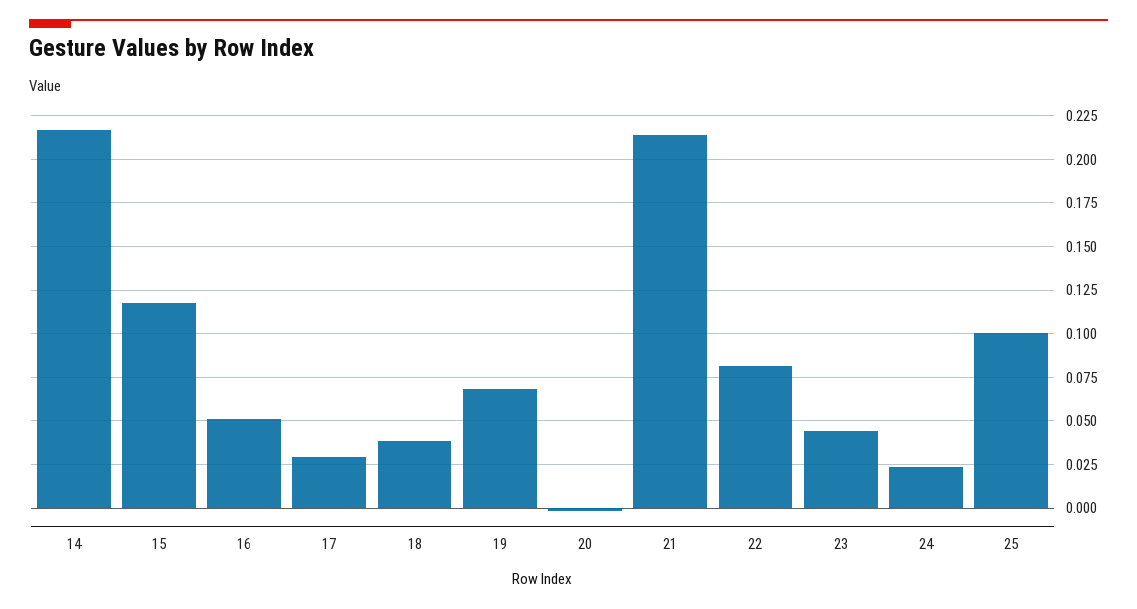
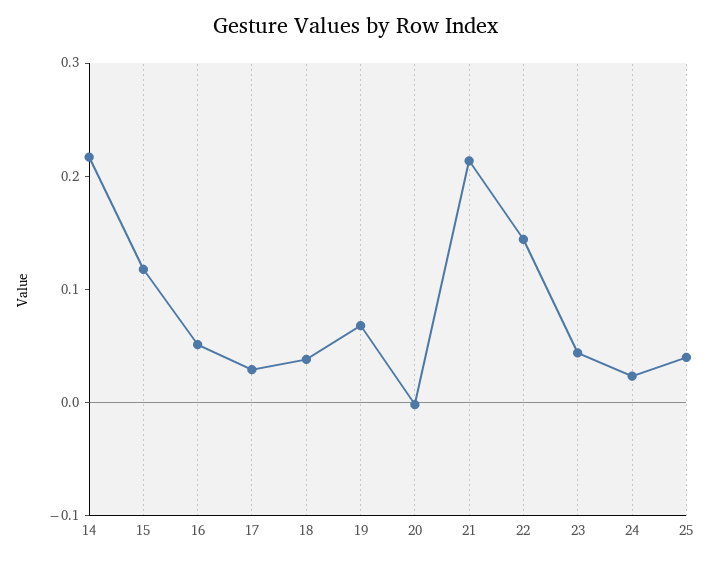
  {
    "14": 0.215,
    "15": 0.12,
    "16": 0.05,
    "17": 0.03,
    "18": 0.04,
    "19": 0.07,
    "20": 0,
    "21": 0.215,
-   "22": 0.08,
+   "22": 0.14,
    "23": 0.045,
    "24": 0.025,
-   "25": 0.1
+   "25": 0.04
  }

